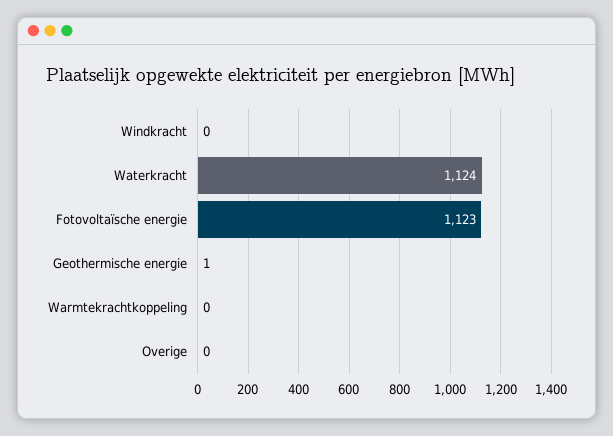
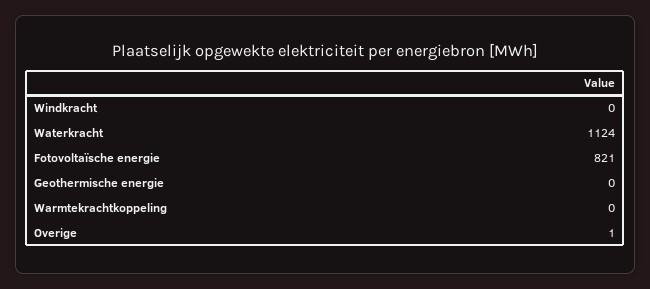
  {
    "Windkracht": 0,
    "Waterkracht": 1124,
-   "Fotovoltaïsche energie": 1123,
+   "Fotovoltaïsche energie": 821,
-   "Geothermische energie": 1,
+   "Geothermische energie": 0,
    "Warmtekrachtkoppeling": 0,
-   "Overige": 0
+   "Overige": 1
  }

